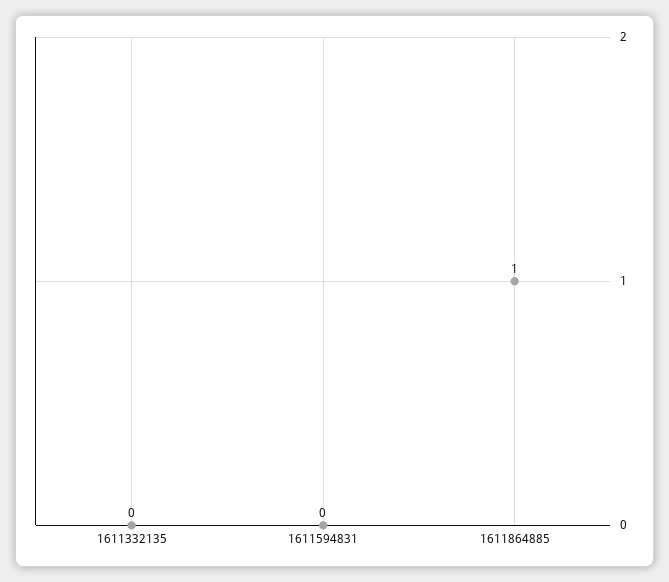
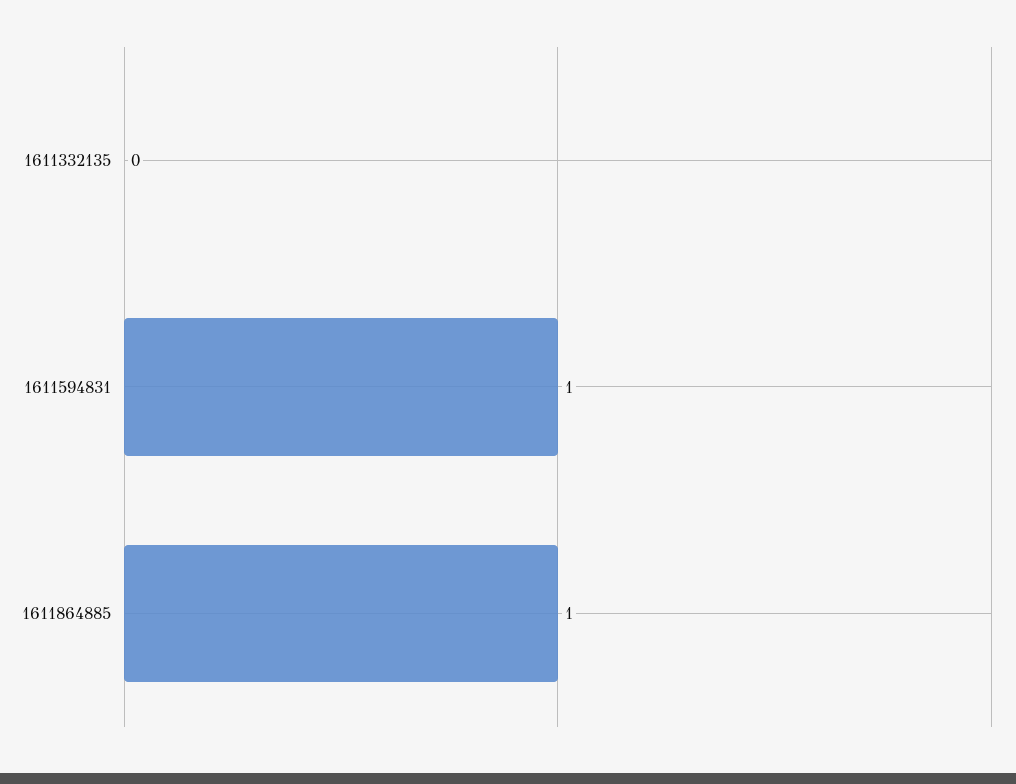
  {
    "1611332135": 0,
-   "1611594831": 0,
+   "1611594831": 1,
    "1611864885": 1
  }

